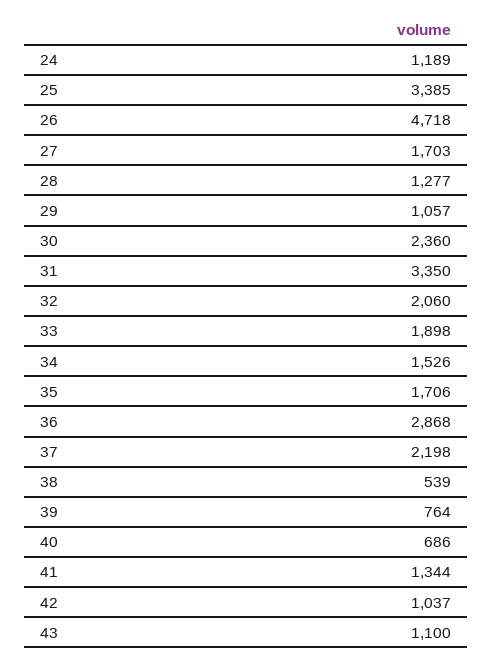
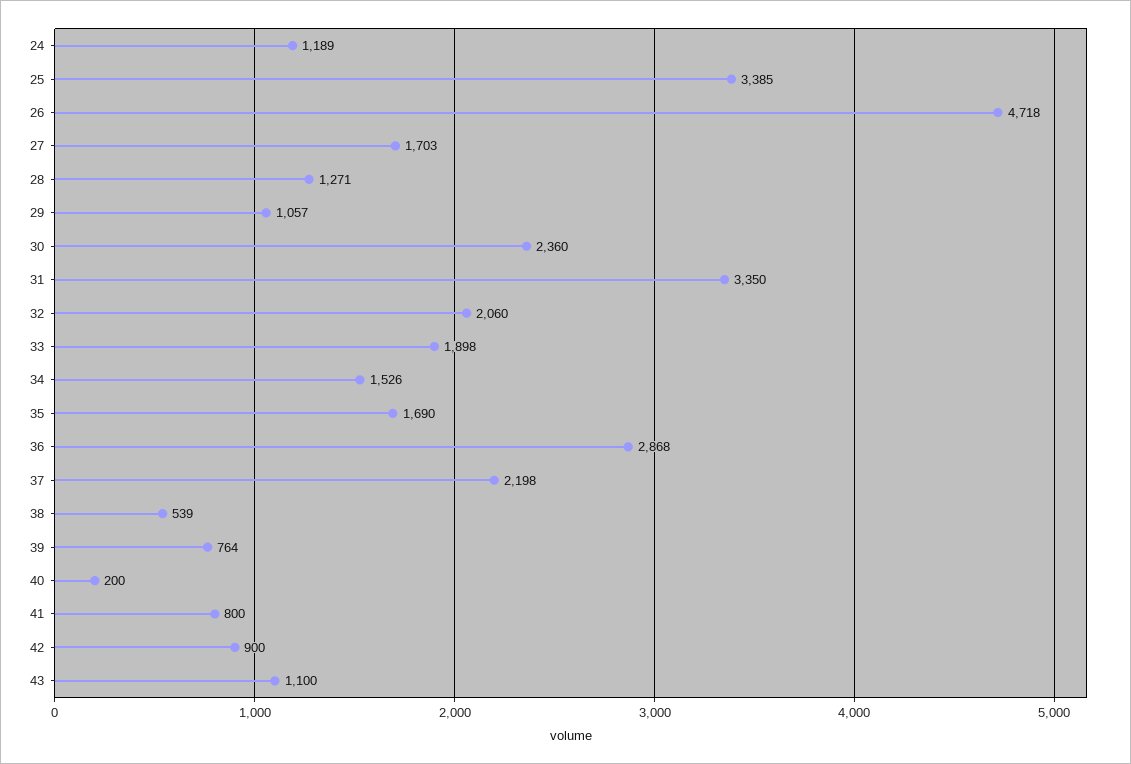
  {
    "24": 1189,
    "25": 3385,
    "26": 4718,
    "27": 1703,
-   "28": 1277,
+   "28": 1271,
    "29": 1057,
    "30": 2360,
    "31": 3350,
    "32": 2060,
    "33": 1898,
    "34": 1526,
-   "35": 1706,
+   "35": 1690,
    "36": 2868,
    "37": 2198,
    "38": 539,
    "39": 764,
-   "40": 686,
+   "40": 200,
-   "41": 1344,
+   "41": 800,
-   "42": 1037,
+   "42": 900,
    "43": 1100
  }

